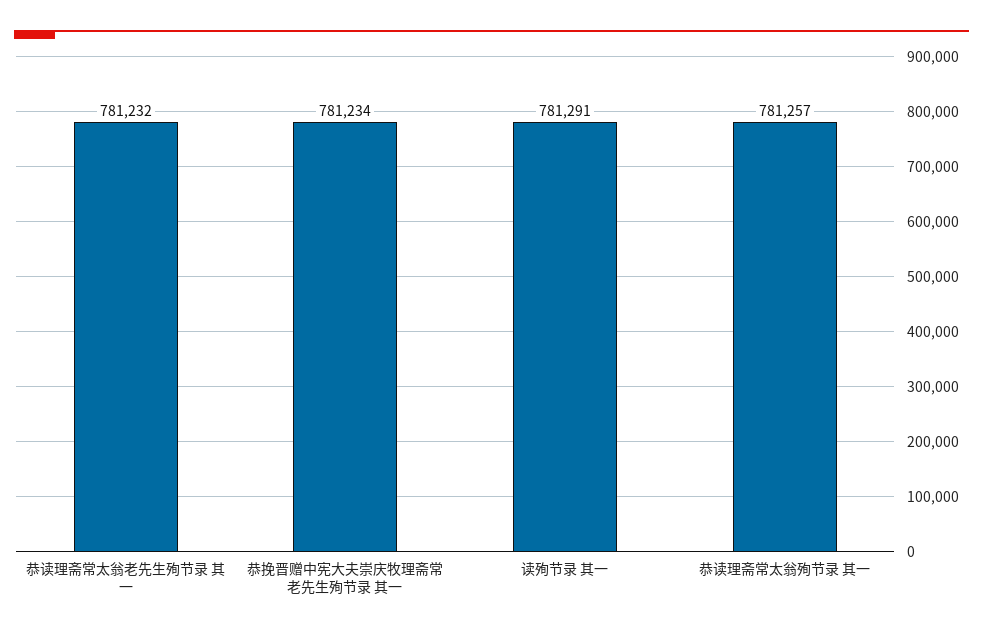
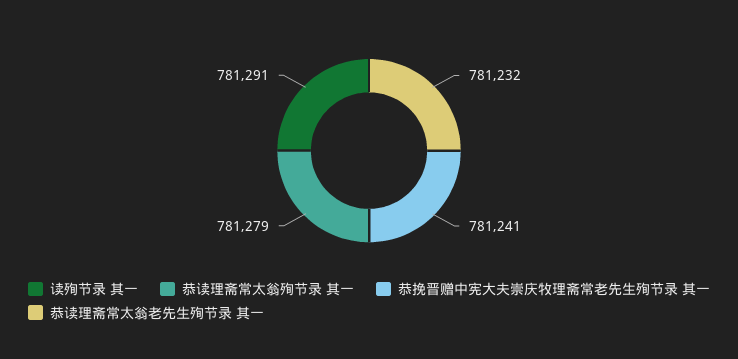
  {
    "恭读理斋常太翁老先生殉节录 其一": 781232,
-   "恭挽晋赠中宪大夫崇庆牧理斋常老先生殉节录 其一": 781234,
+   "恭挽晋赠中宪大夫崇庆牧理斋常老先生殉节录 其一": 781241,
    "读殉节录 其一": 781291,
-   "恭读理斋常太翁殉节录 其一": 781257
+   "恭读理斋常太翁殉节录 其一": 781279
  }

